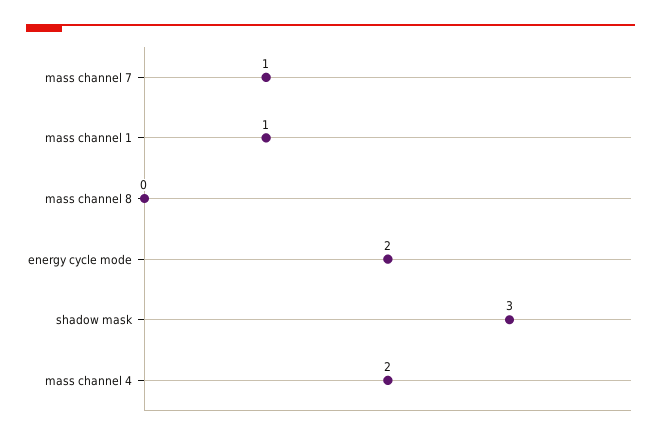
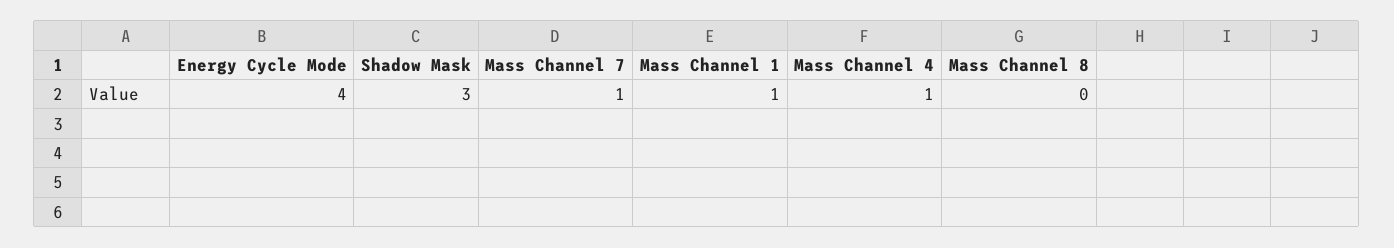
  {
    "mass channel 7": 1,
    "mass channel 1": 1,
    "mass channel 8": 0,
-   "energy cycle mode": 2,
+   "energy cycle mode": 4,
    "shadow mask": 3,
-   "mass channel 4": 2
+   "mass channel 4": 1
  }

